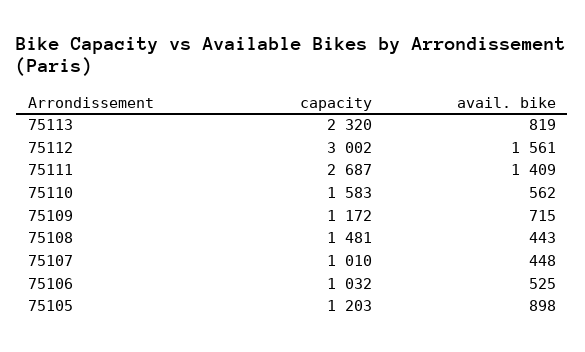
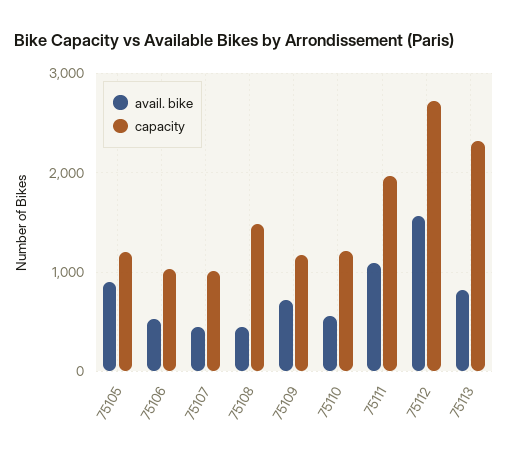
  {
    "capacity": {
      "75113": 2320,
-     "75112": 3002,
+     "75112": 2700,
-     "75111": 2687,
+     "75111": 2000,
-     "75110": 1583,
+     "75110": 1200,
      "75109": 1172,
      "75108": 1481,
      "75107": 1010,
      "75106": 1032,
      "75105": 1203
    },
    "avail. bike": {
      "75113": 819,
      "75112": 1561,
-     "75111": 1409,
+     "75111": 1100,
      "75110": 562,
      "75109": 715,
      "75108": 443,
      "75107": 448,
      "75106": 525,
      "75105": 898
    }
  }

